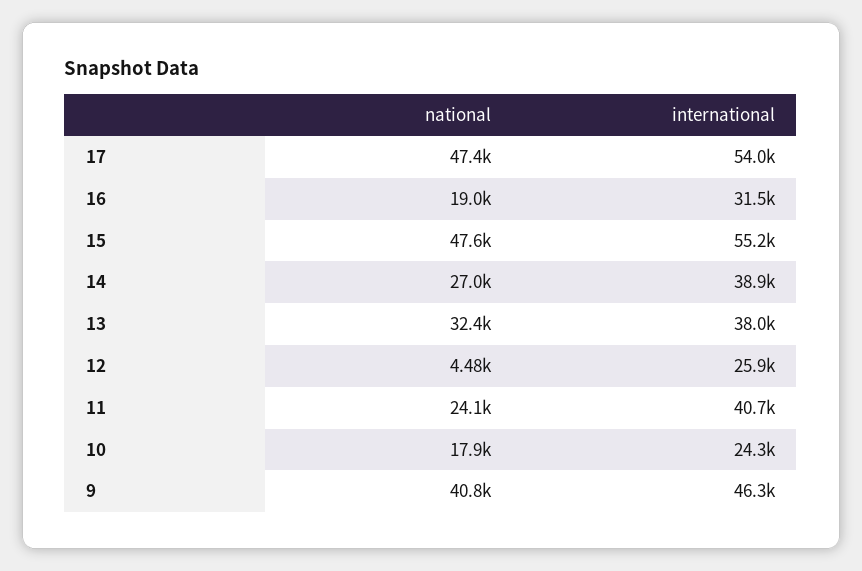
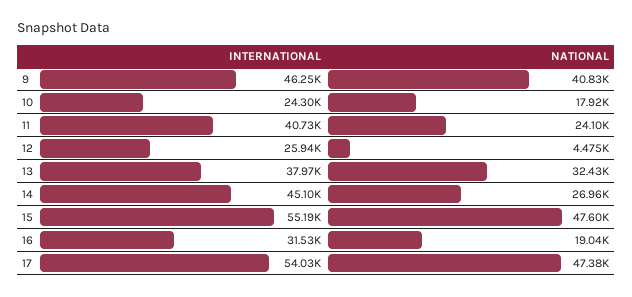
  {
    "national": {
      "17": 47380,
      "16": 19040,
      "15": 47600,
      "14": 26960,
      "13": 32430,
      "12": 4475,
      "11": 24100,
      "10": 17920,
      "9": 40830
    },
    "international": {
      "17": 54030,
      "16": 31530,
      "15": 55190,
-     "14": 38900,
+     "14": 45100,
      "13": 37970,
      "12": 25940,
      "11": 40730,
      "10": 24300,
      "9": 46250
    }
  }

